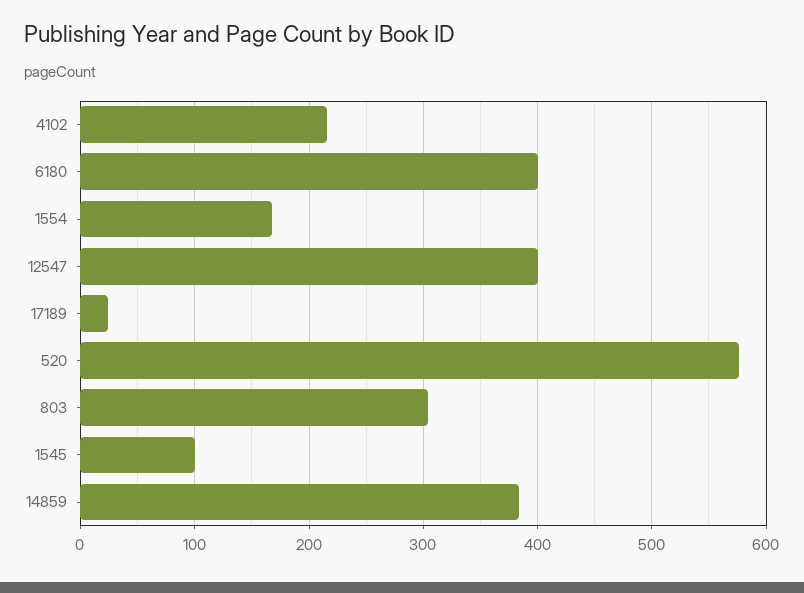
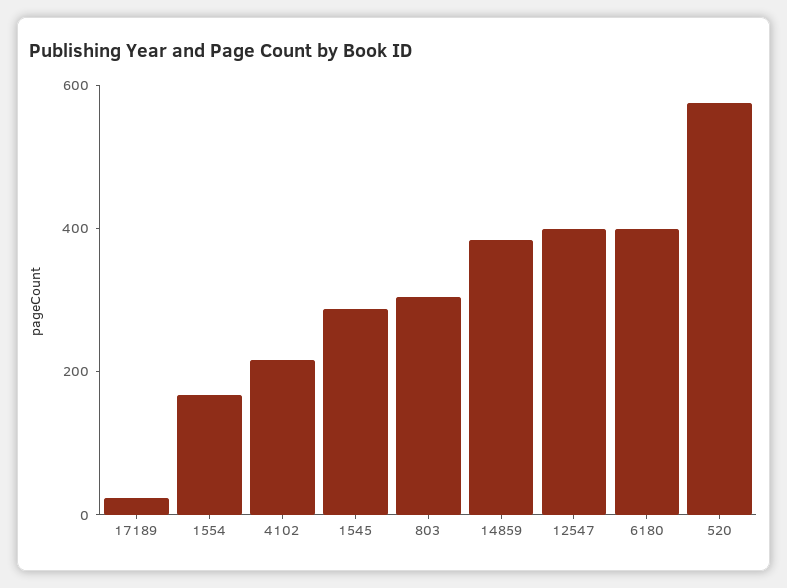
  {
    "4102": 220,
    "6180": 400,
    "1554": 170,
    "12547": 400,
    "17189": 20,
    "520": 580,
    "803": 300,
-   "1545": 100,
+   "1545": 300,
    "14859": 380
  }

